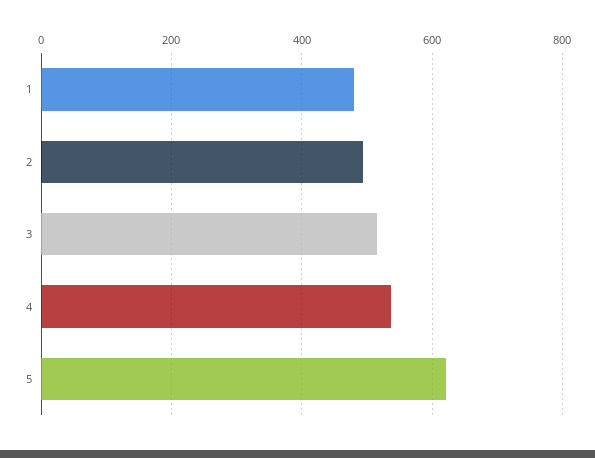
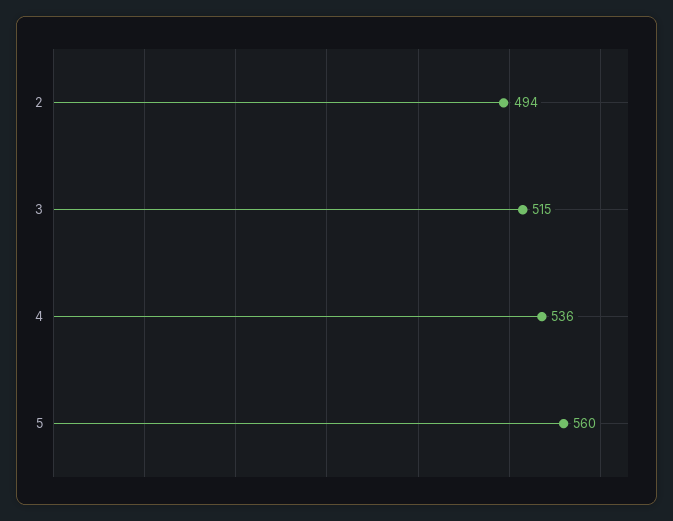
  {
-   "1": 480,
    "2": 494,
    "3": 515,
    "4": 536,
-   "5": 620
+   "5": 560
  }

